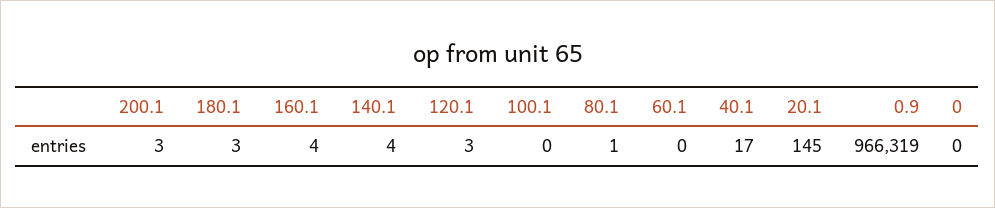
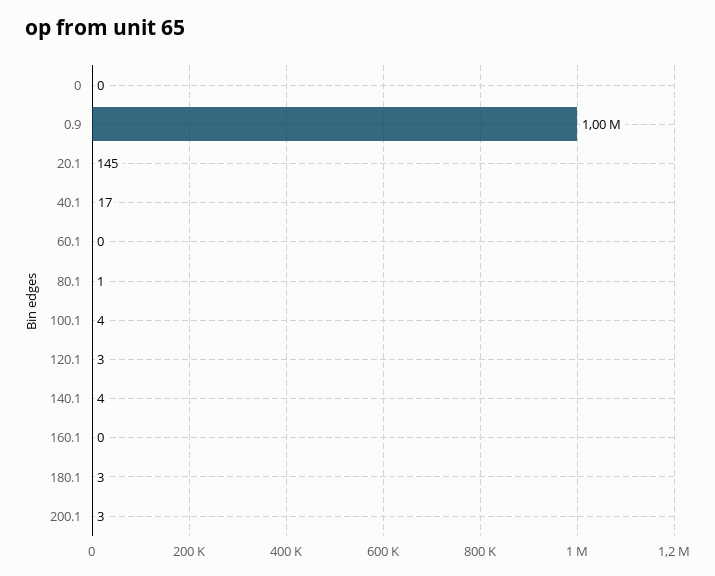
  {
    "200.1": 3,
    "180.1": 3,
-   "160.1": 4,
+   "160.1": 0,
    "140.1": 4,
    "120.1": 3,
-   "100.1": 0,
+   "100.1": 4,
    "80.1": 1,
    "60.1": 0,
    "40.1": 17,
    "20.1": 145,
-   "0.9": 966319,
+   "0.9": 1000000,
    "0": 0
  }

